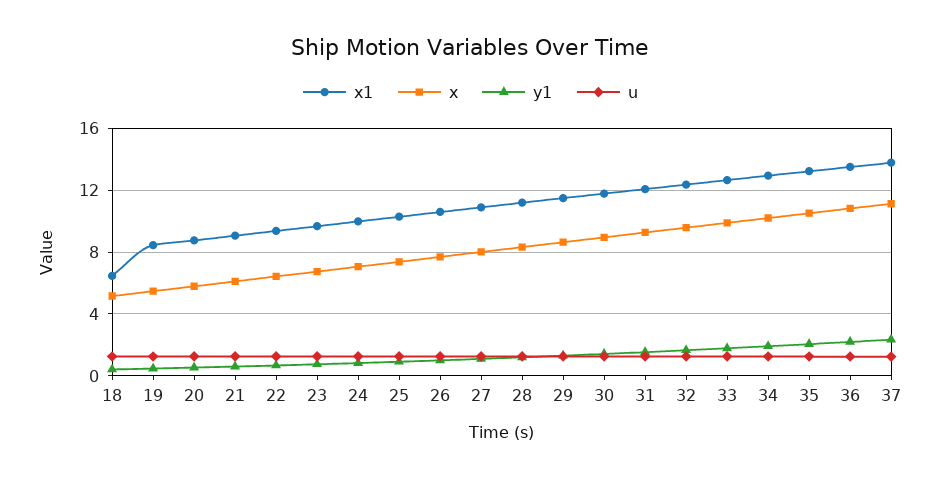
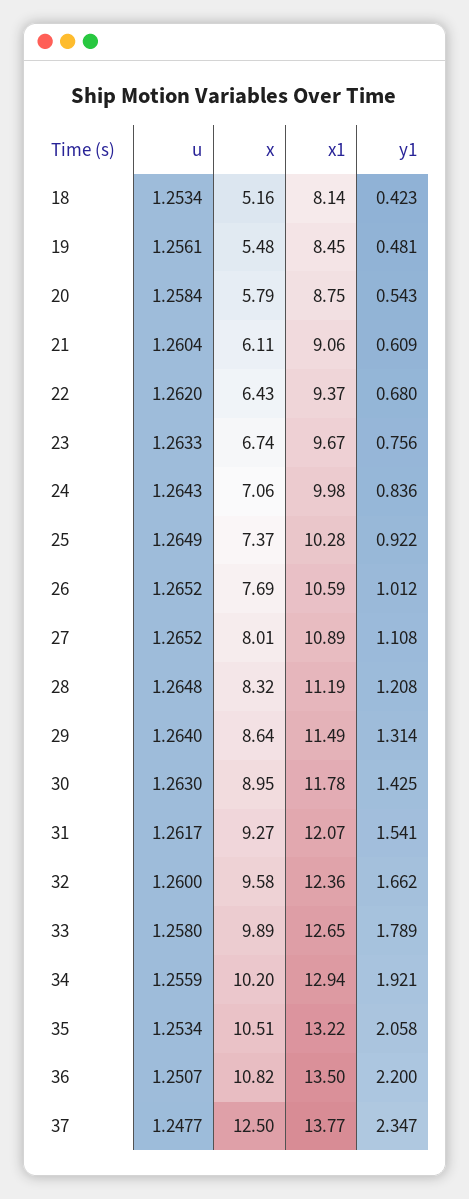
  {
    "x1": {
-     "18": 6.5,
+     "18": 8.14,
      "19": 8.45,
      "20": 8.75,
      "21": 9.06,
      "22": 9.37,
      "23": 9.67,
      "24": 9.98,
      "25": 10.28,
      "26": 10.59,
      "27": 10.89,
      "28": 11.19,
      "29": 11.49,
      "30": 11.78,
      "31": 12.07,
      "32": 12.36,
      "33": 12.65,
      "34": 12.94,
      "35": 13.22,
      "36": 13.5,
      "37": 13.77
    },
    "x": {
      "18": 5.16,
      "19": 5.48,
      "20": 5.79,
      "21": 6.11,
      "22": 6.43,
      "23": 6.74,
      "24": 7.06,
      "25": 7.37,
      "26": 7.69,
      "27": 8.01,
      "28": 8.32,
      "29": 8.64,
      "30": 8.95,
      "31": 9.27,
      "32": 9.58,
      "33": 9.89,
      "34": 10.2,
      "35": 10.51,
      "36": 10.82,
-     "37": 11
+     "37": 12.5
    },
    "y1": {
      "18": 0.423,
      "19": 0.481,
      "20": 0.543,
      "21": 0.609,
      "22": 0.68,
      "23": 0.756,
      "24": 0.836,
      "25": 0.922,
      "26": 1.012,
      "27": 1.108,
      "28": 1.208,
      "29": 1.314,
      "30": 1.425,
      "31": 1.541,
      "32": 1.662,
      "33": 1.789,
      "34": 1.921,
      "35": 2.058,
      "36": 2.2,
      "37": 2.347
    },
    "u": {
      "18": 1.2534,
      "19": 1.2561,
      "20": 1.2584,
      "21": 1.2604,
      "22": 1.262,
      "23": 1.2633,
      "24": 1.2643,
      "25": 1.2649,
      "26": 1.2652,
      "27": 1.2652,
      "28": 1.2648,
      "29": 1.264,
      "30": 1.263,
      "31": 1.2617,
      "32": 1.26,
      "33": 1.258,
      "34": 1.2559,
      "35": 1.2534,
      "36": 1.2507,
      "37": 1.2477
    }
  }

